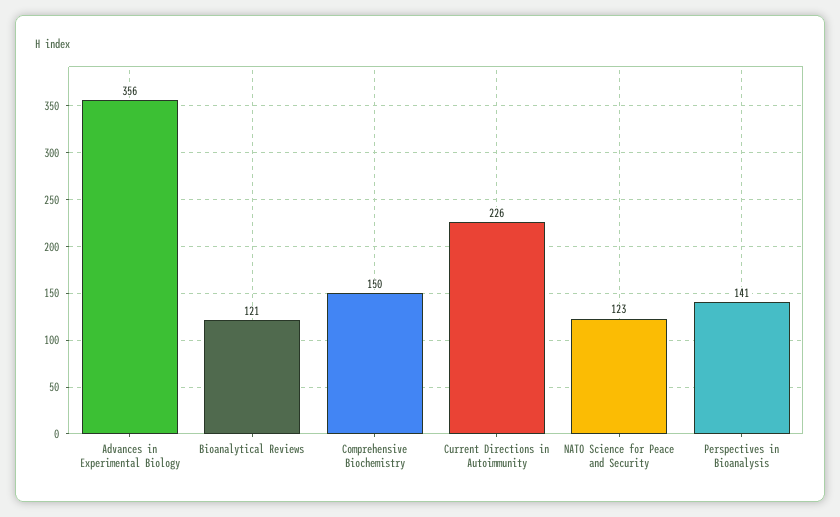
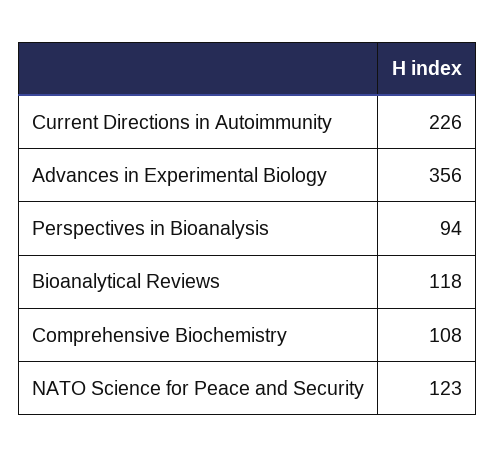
  {
    "Advances in Experimental Biology": 356,
-   "Bioanalytical Reviews": 121,
+   "Bioanalytical Reviews": 118,
-   "Comprehensive Biochemistry": 150,
+   "Comprehensive Biochemistry": 108,
    "Current Directions in Autoimmunity": 226,
    "NATO Science for Peace and Security": 123,
-   "Perspectives in Bioanalysis": 141
+   "Perspectives in Bioanalysis": 94
  }

